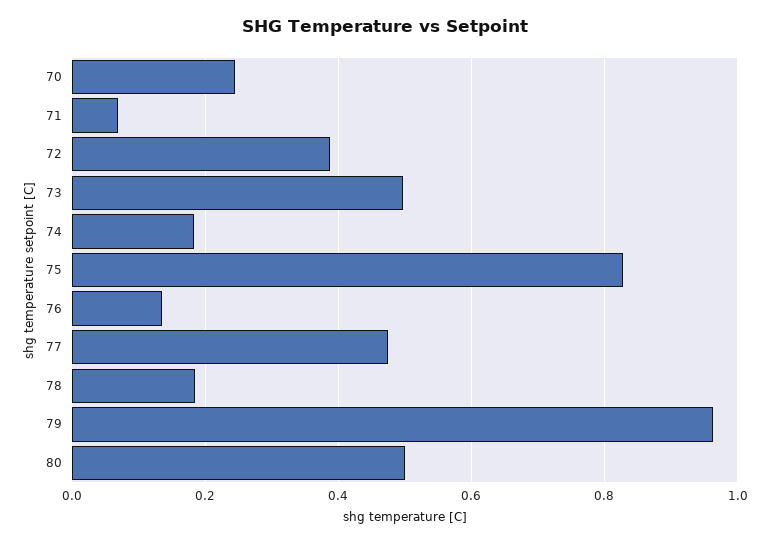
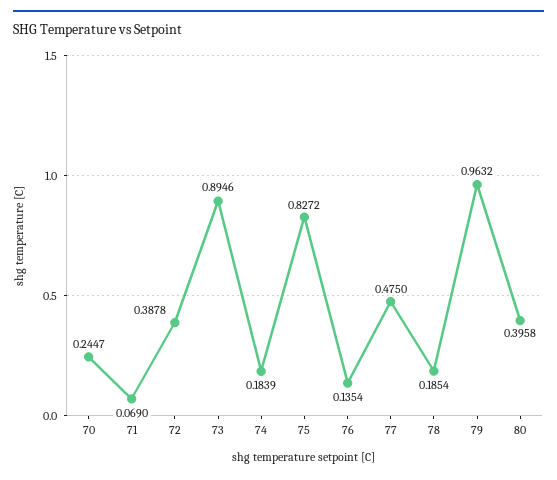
  {
    "70": 0.2447,
    "71": 0.069,
    "72": 0.3878,
-   "73": 0.5,
+   "73": 0.8946,
    "74": 0.1839,
    "75": 0.8272,
    "76": 0.1354,
    "77": 0.475,
    "78": 0.1854,
    "79": 0.9632,
-   "80": 0.5
+   "80": 0.3958
  }

